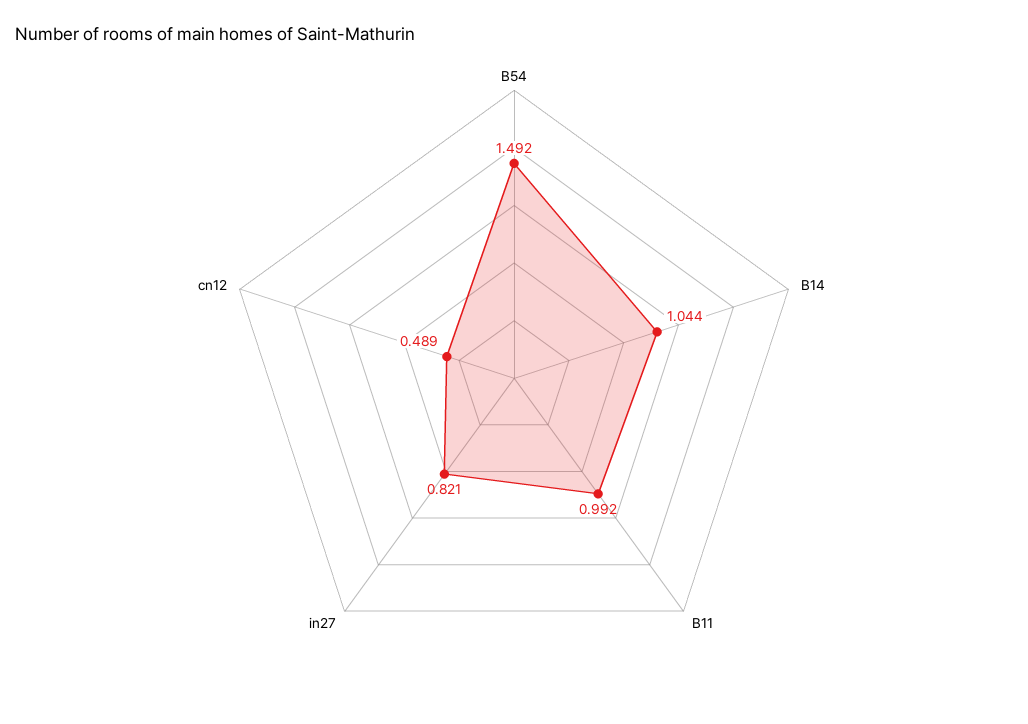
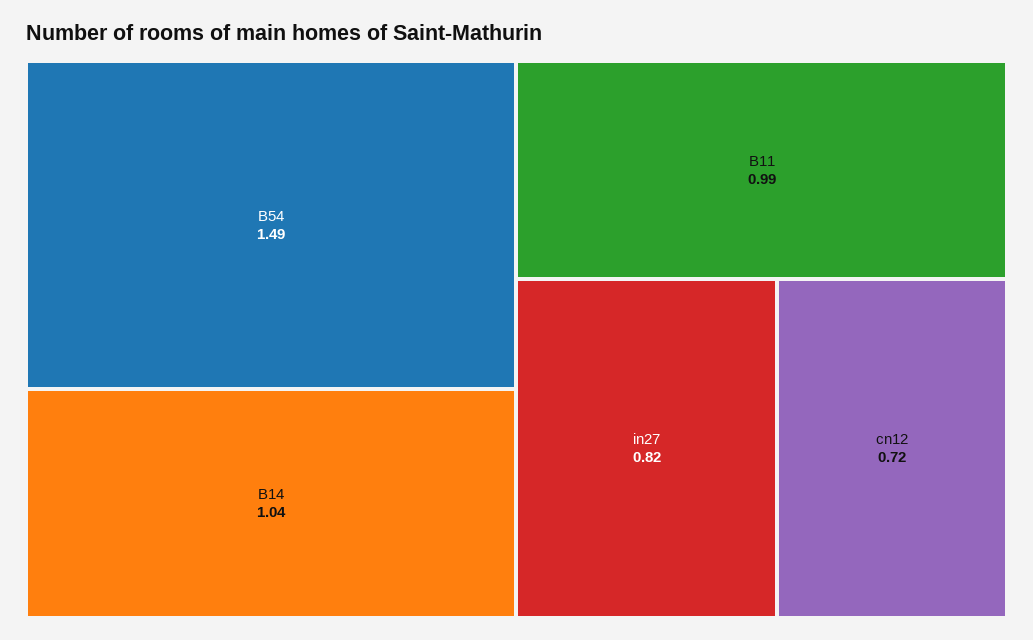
  {
    "B54": 1.492,
    "B14": 1.044,
    "B11": 0.992,
    "in27": 0.821,
-   "cn12": 0.489
+   "cn12": 0.72
  }

